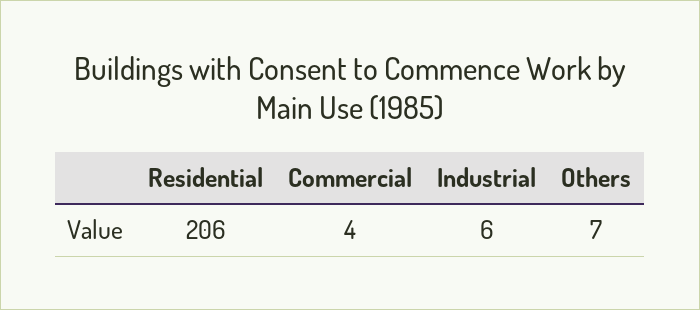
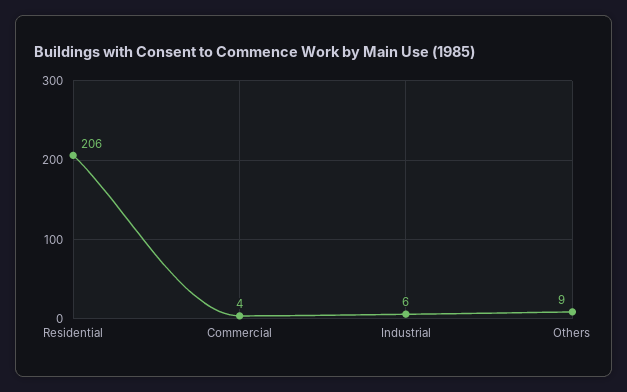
  {
    "Residential": 206,
    "Commercial": 4,
    "Industrial": 6,
-   "Others": 7
+   "Others": 9
  }

